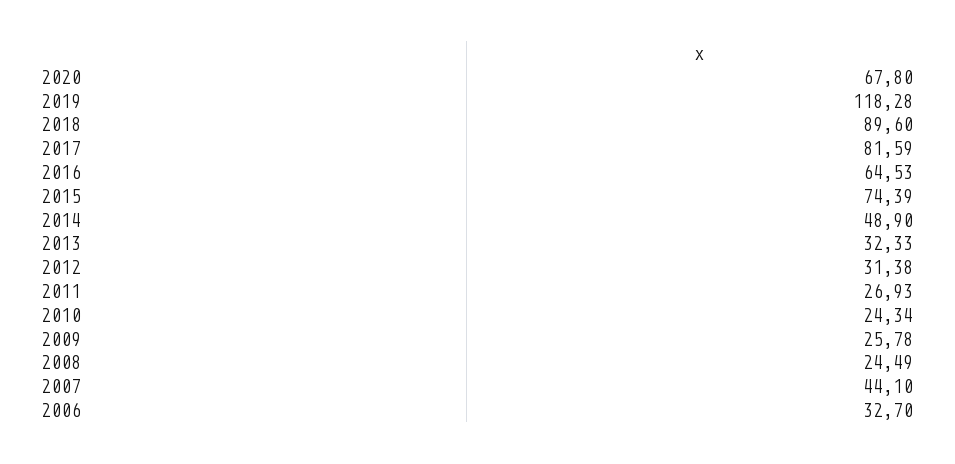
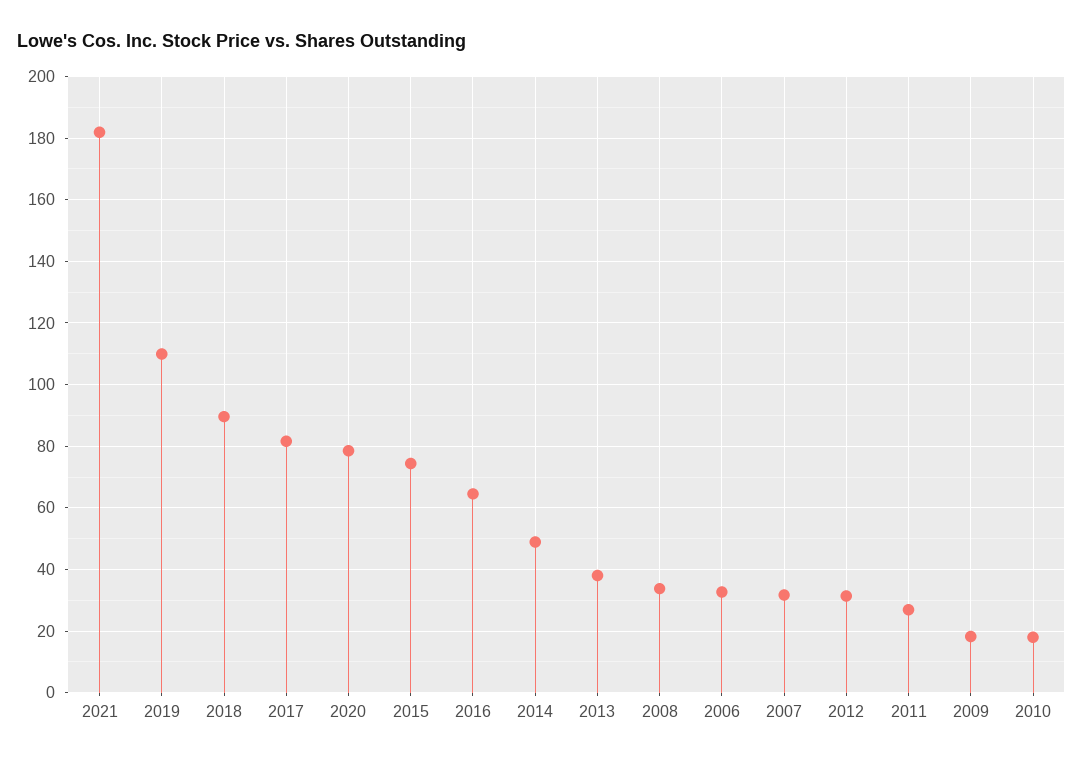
  {
-   "2020": 67.8,
+   "2020": 78,
-   "2019": 118.28,
+   "2019": 110,
    "2018": 89.6,
    "2017": 81.59,
    "2016": 64.53,
    "2015": 74.39,
    "2014": 48.9,
-   "2013": 32.33,
+   "2013": 38,
    "2012": 31.38,
    "2011": 26.93,
-   "2010": 24.34,
+   "2010": 18,
-   "2009": 25.78,
+   "2009": 18,
-   "2008": 24.49,
+   "2008": 34,
-   "2007": 44.1,
+   "2007": 32,
-   "2006": 32.7
+   "2006": 32.7,
+   "2021": 182
  }

